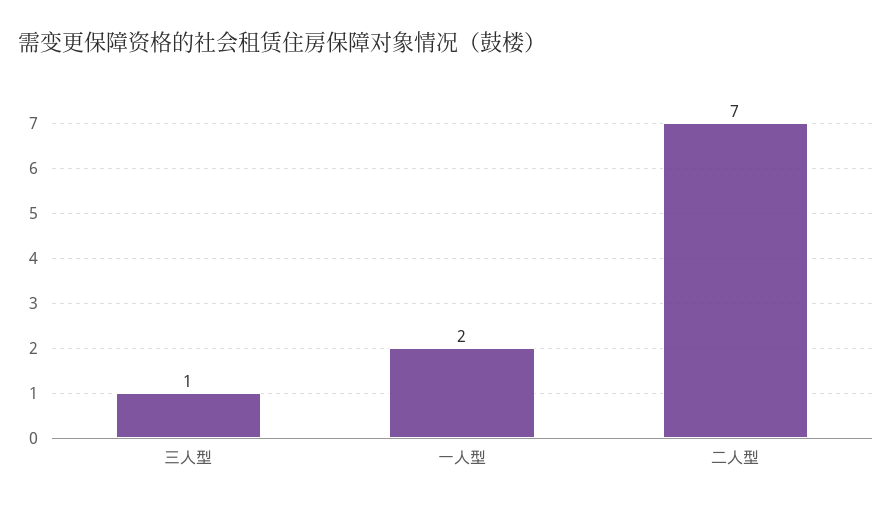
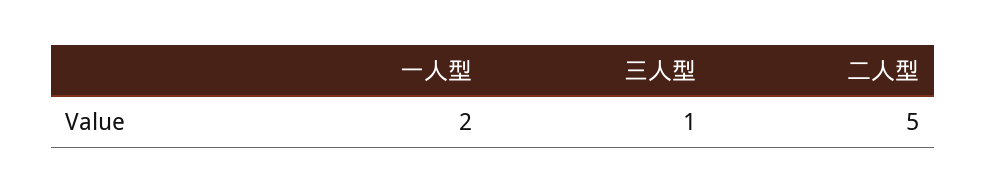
  {
    "三人型": 1,
    "一人型": 2,
-   "二人型": 7
+   "二人型": 5
  }

